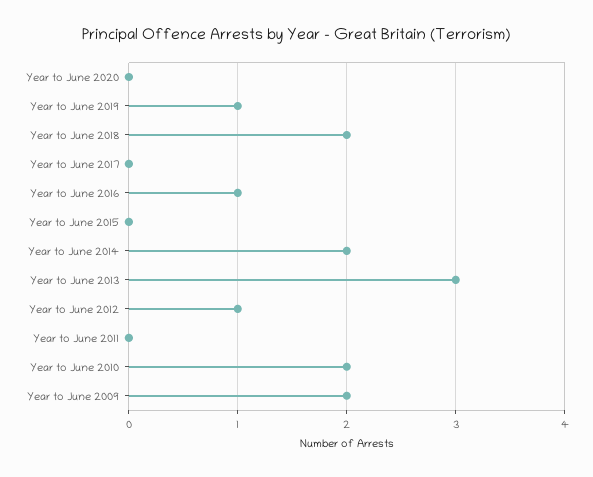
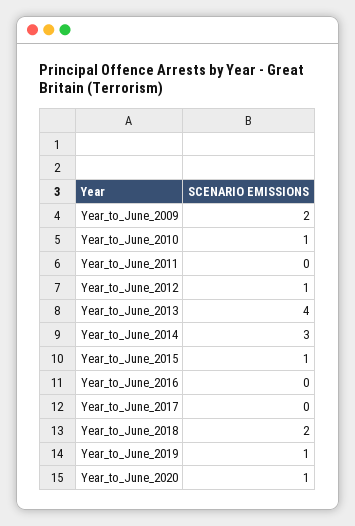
  {
-   "Year to June 2020": 0,
+   "Year to June 2020": 1,
    "Year to June 2019": 1,
    "Year to June 2018": 2,
    "Year to June 2017": 0,
-   "Year to June 2016": 1,
+   "Year to June 2016": 0,
-   "Year to June 2015": 0,
+   "Year to June 2015": 1,
-   "Year to June 2014": 2,
+   "Year to June 2014": 3,
-   "Year to June 2013": 3,
+   "Year to June 2013": 4,
    "Year to June 2012": 1,
    "Year to June 2011": 0,
-   "Year to June 2010": 2,
+   "Year to June 2010": 1,
    "Year to June 2009": 2
  }

